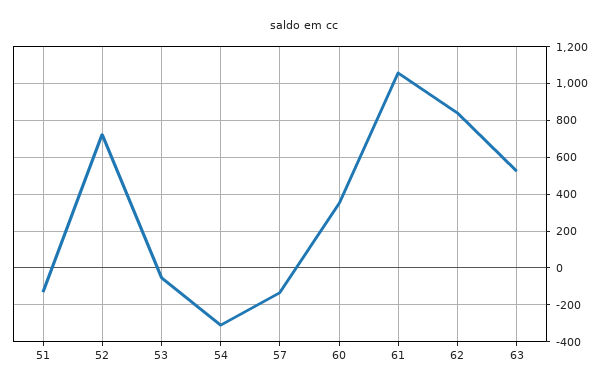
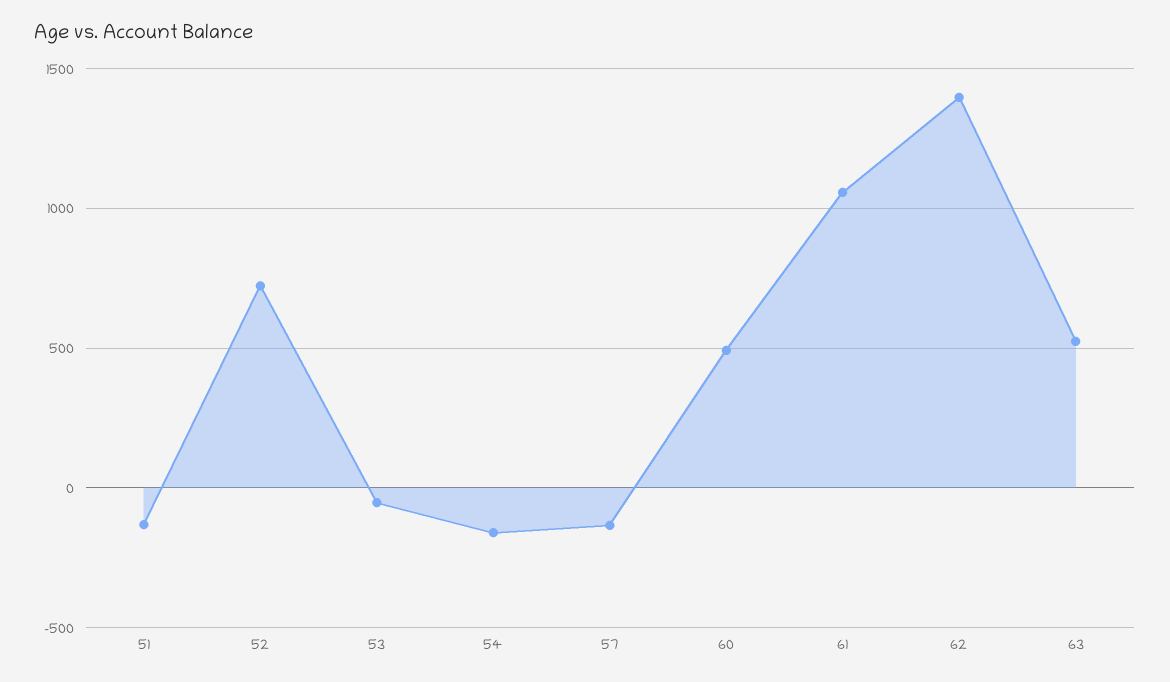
  {
    "51": -150,
    "52": 700,
    "53": -50,
-   "54": -300,
+   "54": -150,
    "57": -150,
-   "60": 350,
+   "60": 500,
    "61": 1050,
-   "62": 850,
+   "62": 1400,
    "63": 550
  }

